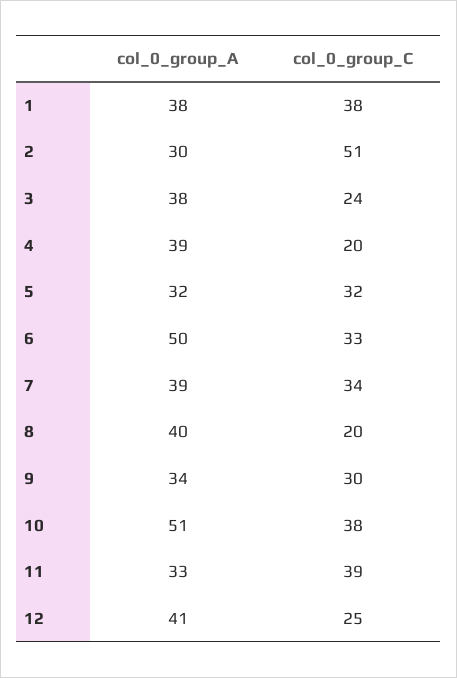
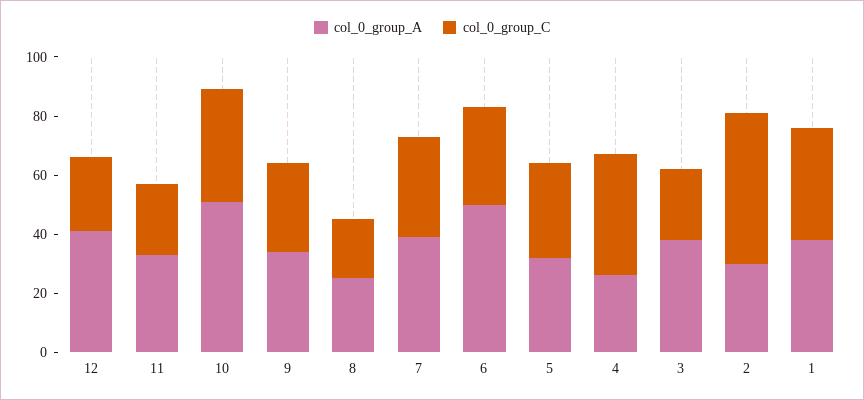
  {
    "col_0_group_A": {
      "1": 38,
      "2": 30,
      "3": 38,
-     "4": 39,
+     "4": 25,
      "5": 32,
      "6": 50,
      "7": 39,
-     "8": 40,
+     "8": 25,
      "9": 34,
      "10": 51,
      "11": 33,
      "12": 41
    },
    "col_0_group_C": {
      "1": 38,
      "2": 51,
      "3": 24,
-     "4": 20,
+     "4": 40,
      "5": 32,
      "6": 33,
      "7": 34,
      "8": 20,
      "9": 30,
      "10": 38,
-     "11": 39,
+     "11": 25,
      "12": 25
    }
  }

